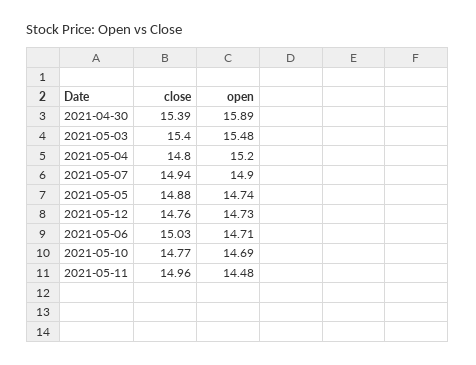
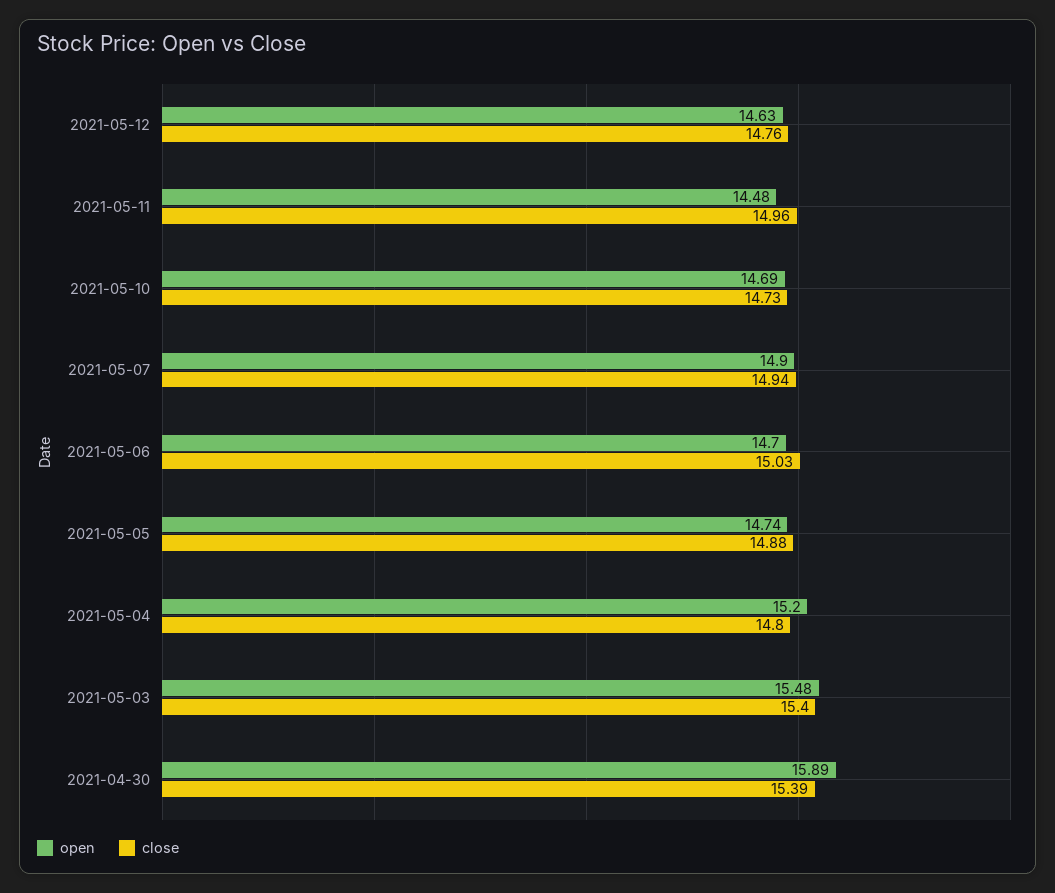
  {
    "close": {
      "2021-04-30": 15.39,
      "2021-05-03": 15.4,
      "2021-05-04": 14.8,
      "2021-05-07": 14.94,
      "2021-05-05": 14.88,
      "2021-05-12": 14.76,
      "2021-05-06": 15.03,
-     "2021-05-10": 14.77,
+     "2021-05-10": 14.73,
      "2021-05-11": 14.96
    },
    "open": {
      "2021-04-30": 15.89,
      "2021-05-03": 15.48,
      "2021-05-04": 15.2,
      "2021-05-07": 14.9,
      "2021-05-05": 14.74,
-     "2021-05-12": 14.73,
+     "2021-05-12": 14.63,
-     "2021-05-06": 14.71,
+     "2021-05-06": 14.7,
      "2021-05-10": 14.69,
      "2021-05-11": 14.48
    }
  }

